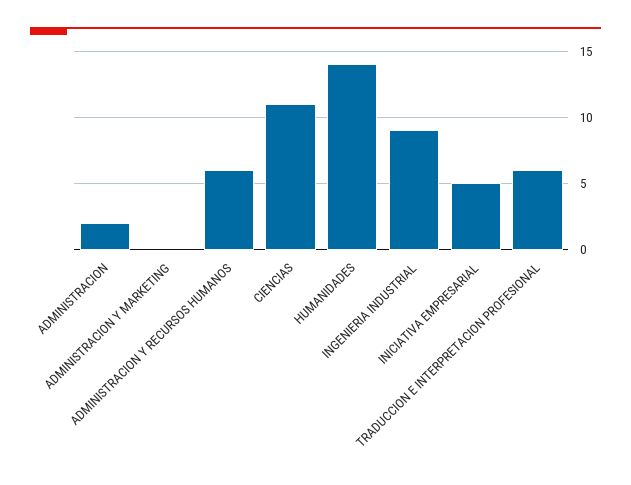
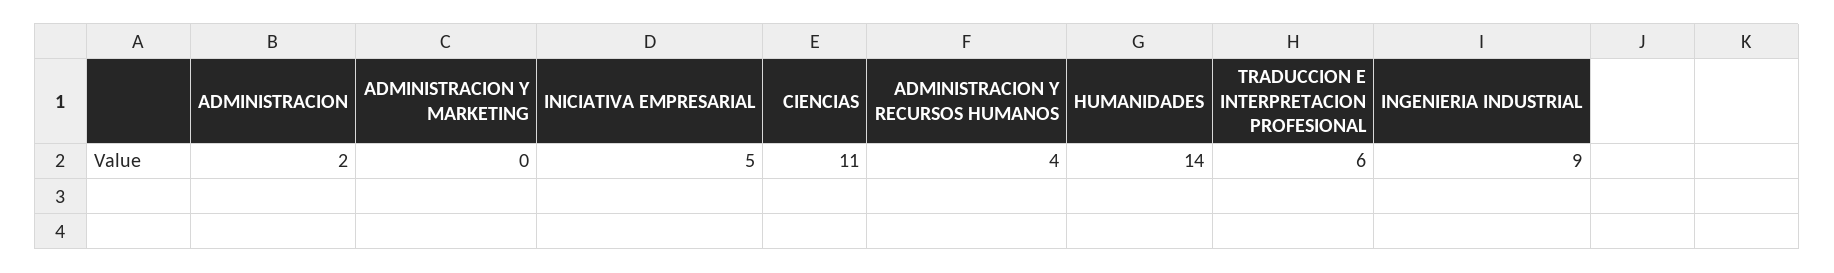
  {
    "ADMINISTRACION": 2,
    "ADMINISTRACION Y MARKETING": 0,
-   "ADMINISTRACION Y RECURSOS HUMANOS": 6,
+   "ADMINISTRACION Y RECURSOS HUMANOS": 4,
    "CIENCIAS": 11,
    "HUMANIDADES": 14,
    "INGENIERIA INDUSTRIAL": 9,
    "INICIATIVA EMPRESARIAL": 5,
    "TRADUCCION E INTERPRETACION PROFESIONAL": 6
  }

